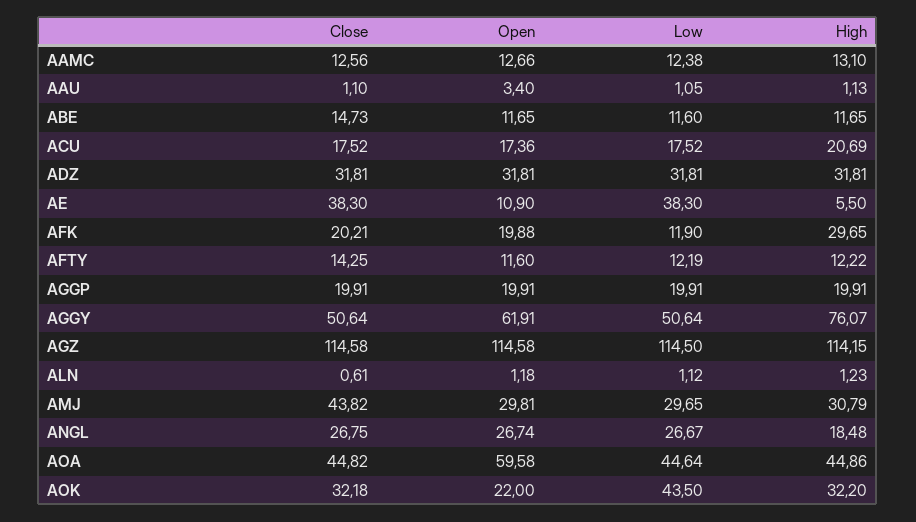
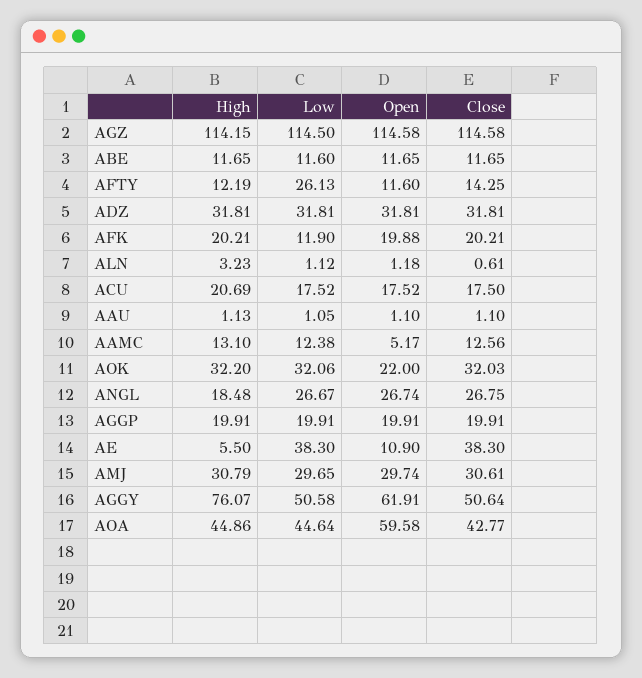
  {
    "Close": {
      "AAMC": 12.56,
      "AAU": 1.1,
-     "ABE": 14.73,
+     "ABE": 11.65,
-     "ACU": 17.52,
+     "ACU": 17.5,
      "ADZ": 31.81,
      "AE": 38.3,
      "AFK": 20.21,
      "AFTY": 14.25,
      "AGGP": 19.91,
      "AGGY": 50.64,
      "AGZ": 114.58,
      "ALN": 0.61,
-     "AMJ": 43.82,
+     "AMJ": 30.61,
      "ANGL": 26.75,
-     "AOA": 44.82,
+     "AOA": 42.77,
-     "AOK": 32.18
+     "AOK": 32.03
    },
    "Open": {
-     "AAMC": 12.66,
+     "AAMC": 5.17,
-     "AAU": 3.4,
+     "AAU": 1.1,
      "ABE": 11.65,
-     "ACU": 17.36,
+     "ACU": 17.52,
      "ADZ": 31.81,
      "AE": 10.9,
      "AFK": 19.88,
      "AFTY": 11.6,
      "AGGP": 19.91,
      "AGGY": 61.91,
      "AGZ": 114.58,
      "ALN": 1.18,
-     "AMJ": 29.81,
+     "AMJ": 29.74,
      "ANGL": 26.74,
      "AOA": 59.58,
      "AOK": 22
    },
    "Low": {
      "AAMC": 12.38,
      "AAU": 1.05,
      "ABE": 11.6,
      "ACU": 17.52,
      "ADZ": 31.81,
      "AE": 38.3,
      "AFK": 11.9,
-     "AFTY": 12.19,
+     "AFTY": 26.13,
      "AGGP": 19.91,
-     "AGGY": 50.64,
+     "AGGY": 50.58,
      "AGZ": 114.5,
      "ALN": 1.12,
      "AMJ": 29.65,
      "ANGL": 26.67,
      "AOA": 44.64,
-     "AOK": 43.5
+     "AOK": 32.06
    },
    "High": {
      "AAMC": 13.1,
      "AAU": 1.13,
      "ABE": 11.65,
      "ACU": 20.69,
      "ADZ": 31.81,
      "AE": 5.5,
-     "AFK": 29.65,
+     "AFK": 20.21,
-     "AFTY": 12.22,
+     "AFTY": 12.19,
      "AGGP": 19.91,
      "AGGY": 76.07,
      "AGZ": 114.15,
-     "ALN": 1.23,
+     "ALN": 3.23,
      "AMJ": 30.79,
      "ANGL": 18.48,
      "AOA": 44.86,
      "AOK": 32.2
    }
  }

